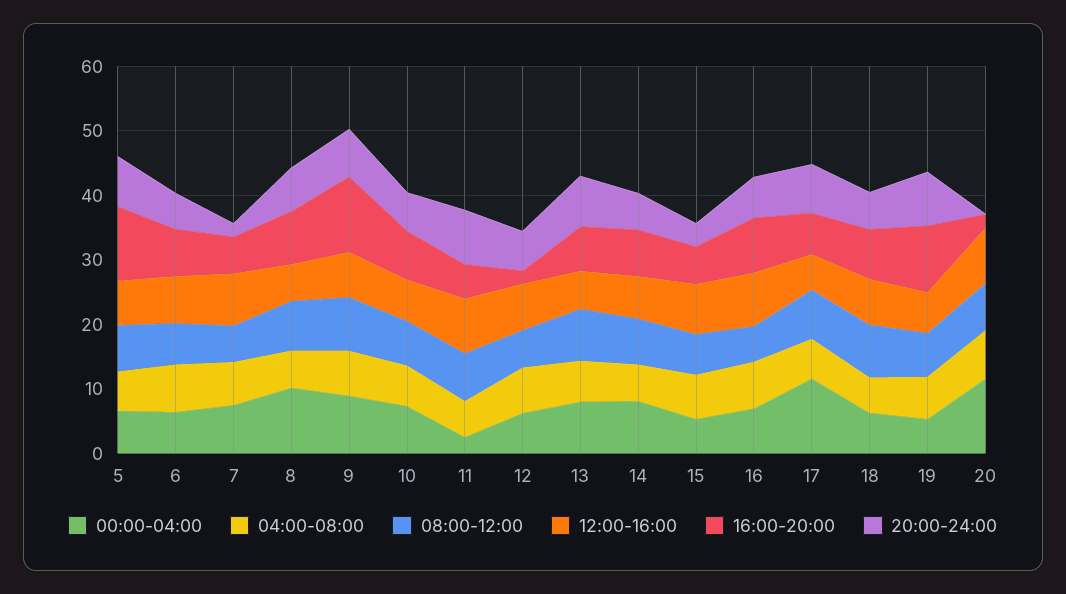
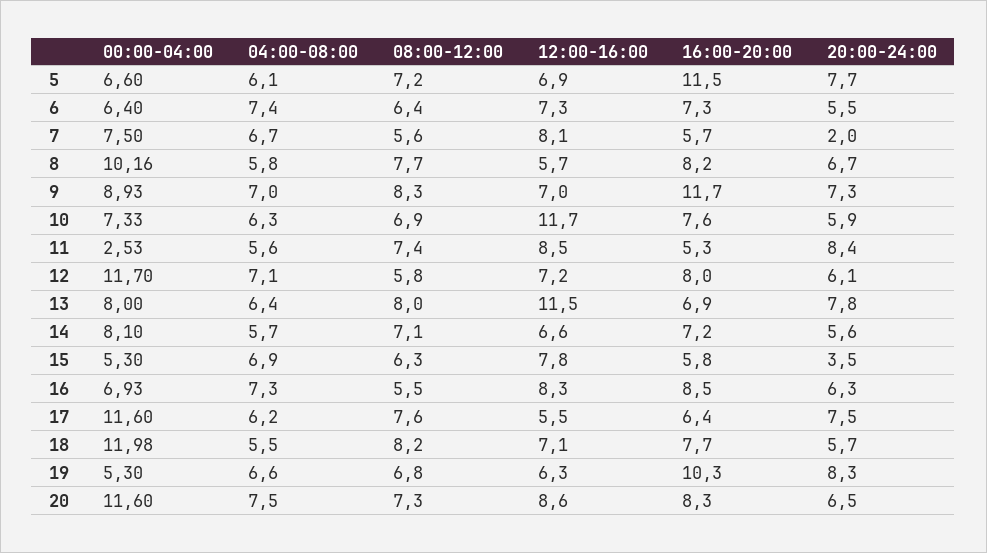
  {
    "00:00-04:00": {
      "5": 6.6,
      "6": 6.4,
      "7": 7.5,
      "8": 10.16,
      "9": 8.93,
      "10": 7.33,
      "11": 2.53,
-     "12": 6,
+     "12": 11.7,
      "13": 8,
      "14": 8.1,
      "15": 5.3,
      "16": 6.93,
      "17": 11.6,
-     "18": 6,
+     "18": 11.98,
      "19": 5.3,
      "20": 11.6
    },
    "04:00-08:00": {
      "5": 6.1,
      "6": 7.4,
      "7": 6.7,
      "8": 5.8,
      "9": 7,
      "10": 6.3,
      "11": 5.6,
      "12": 7.1,
      "13": 6.4,
      "14": 5.7,
      "15": 6.9,
      "16": 7.3,
      "17": 6.2,
      "18": 5.5,
      "19": 6.6,
      "20": 7.5
    },
    "08:00-12:00": {
      "5": 7.2,
      "6": 6.4,
      "7": 5.6,
      "8": 7.7,
      "9": 8.3,
      "10": 6.9,
      "11": 7.4,
      "12": 5.8,
      "13": 8,
      "14": 7.1,
      "15": 6.3,
      "16": 5.5,
      "17": 7.6,
      "18": 8.2,
      "19": 6.8,
      "20": 7.3
    },
    "12:00-16:00": {
      "5": 6.9,
      "6": 7.3,
      "7": 8.1,
      "8": 5.7,
      "9": 7,
-     "10": 6,
+     "10": 11.7,
      "11": 8.5,
      "12": 7.2,
-     "13": 6,
+     "13": 11.5,
      "14": 6.6,
      "15": 7.8,
      "16": 8.3,
      "17": 5.5,
      "18": 7.1,
      "19": 6.3,
      "20": 8.6
    },
    "16:00-20:00": {
      "5": 11.5,
      "6": 7.3,
      "7": 5.7,
      "8": 8.2,
      "9": 11.7,
      "10": 7.6,
      "11": 5.3,
-     "12": 2,
+     "12": 8,
      "13": 6.9,
      "14": 7.2,
      "15": 5.8,
      "16": 8.5,
      "17": 6.4,
      "18": 7.7,
      "19": 10.3,
-     "20": 2
+     "20": 8.3
    },
    "20:00-24:00": {
      "5": 7.7,
      "6": 5.5,
      "7": 2,
      "8": 6.7,
      "9": 7.3,
      "10": 5.9,
      "11": 8.4,
      "12": 6.1,
      "13": 7.8,
      "14": 5.6,
      "15": 3.5,
      "16": 6.3,
      "17": 7.5,
      "18": 5.7,
      "19": 8.3,
-     "20": 0
+     "20": 6.5
    }
  }

